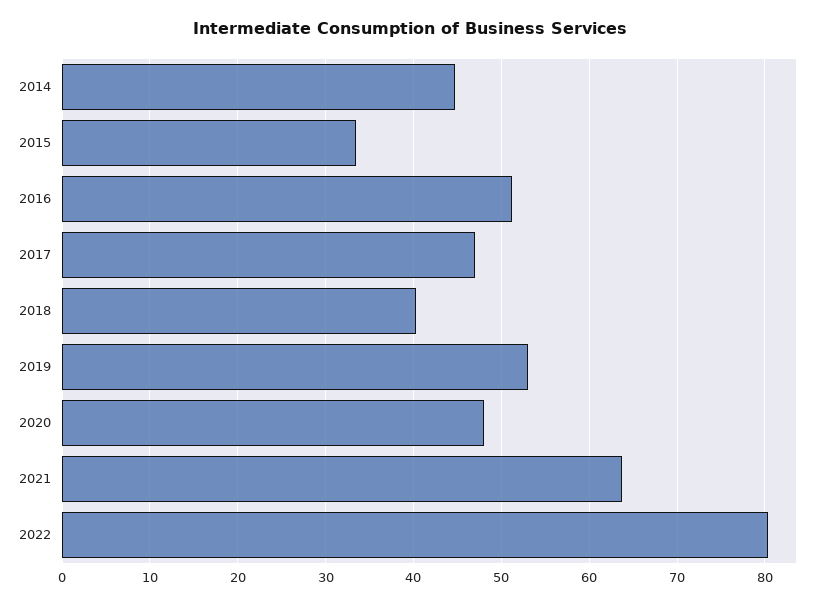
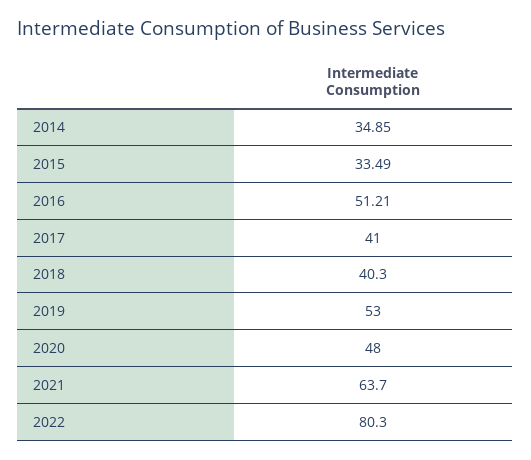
  {
-   "2014": 45,
+   "2014": 34.85,
    "2015": 33.49,
    "2016": 51.21,
-   "2017": 47,
+   "2017": 41,
    "2018": 40.3,
    "2019": 53,
    "2020": 48,
    "2021": 63.7,
    "2022": 80.3
  }

